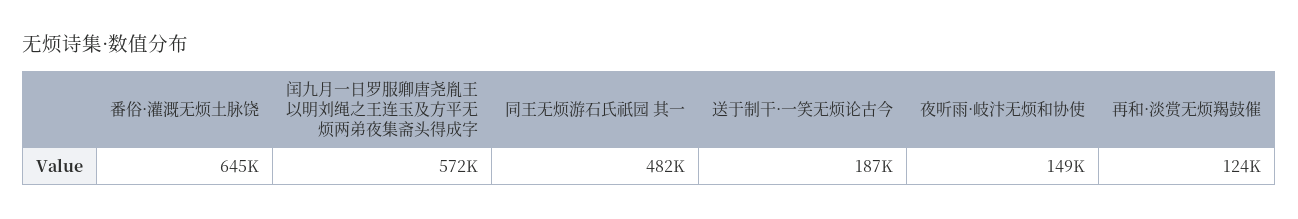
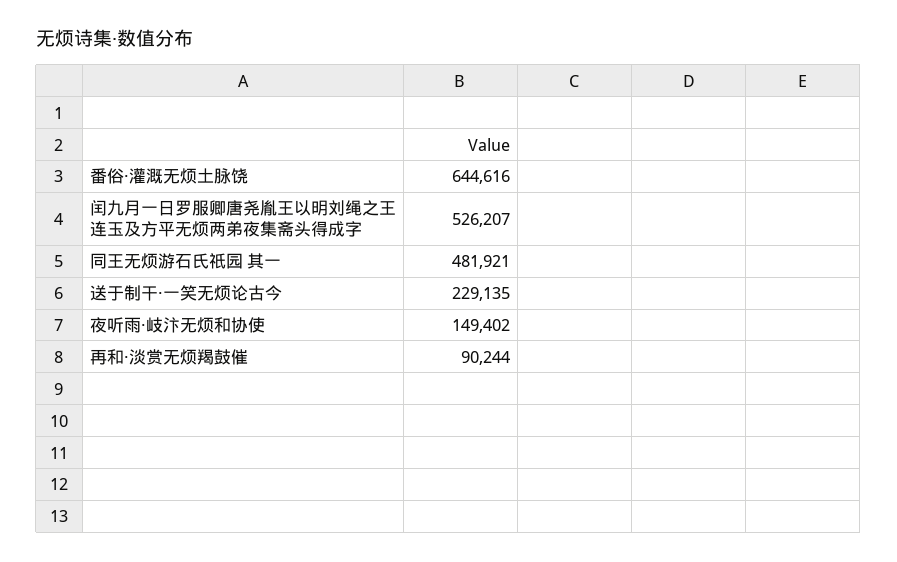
  {
    "番俗·灌溉无烦土脉饶": 644616,
-   "闰九月一日罗服卿唐尧胤王以明刘绳之王连玉及方平无烦两弟夜集斋头得成字": 572000,
+   "闰九月一日罗服卿唐尧胤王以明刘绳之王连玉及方平无烦两弟夜集斋头得成字": 526207,
    "同王无烦游石氏祇园 其一": 481921,
-   "送于制干·一笑无烦论古今": 187000,
+   "送于制干·一笑无烦论古今": 229135,
    "夜听雨·岐汴无烦和协使": 149402,
-   "再和·淡赏无烦羯鼓催": 124000
+   "再和·淡赏无烦羯鼓催": 90244
  }

